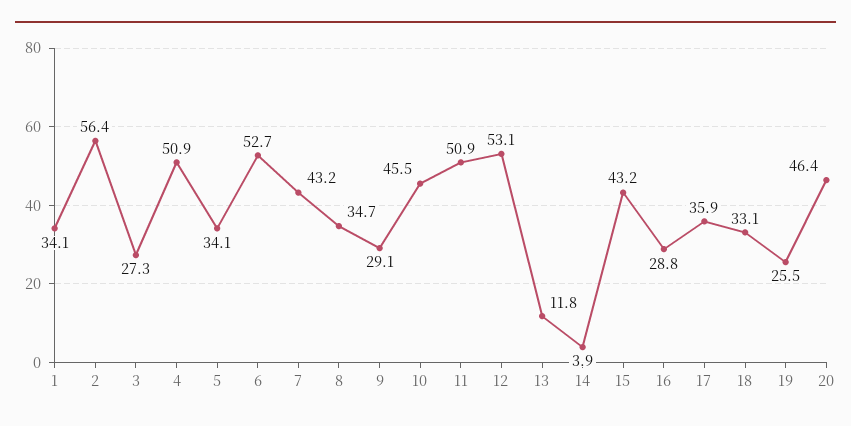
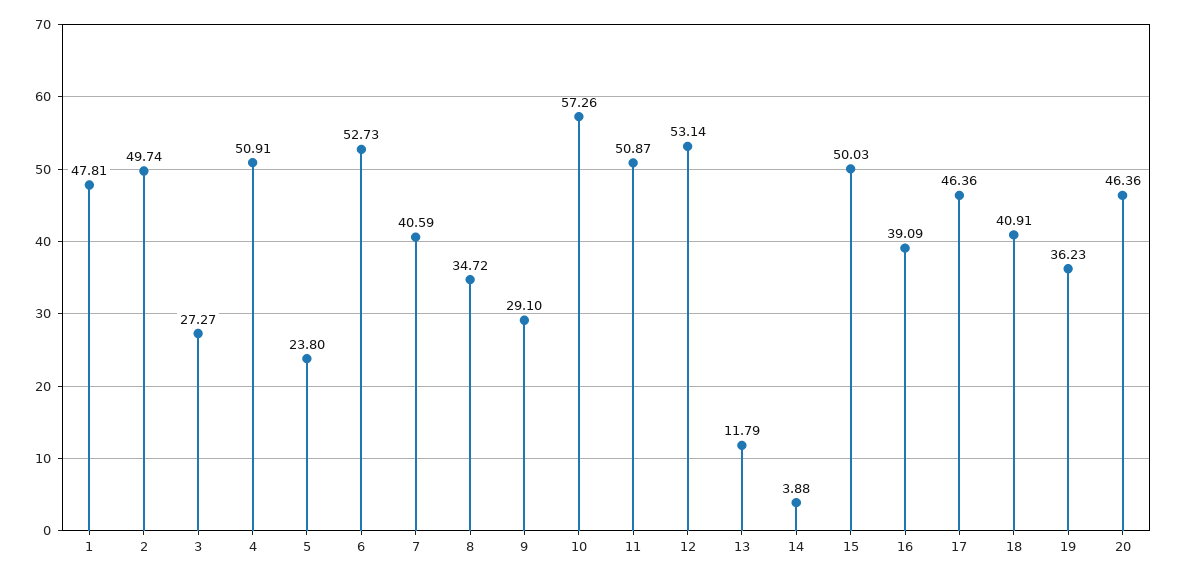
  {
-   "1": 34.1,
+   "1": 47.81,
-   "2": 56.4,
+   "2": 49.74,
    "3": 27.27,
    "4": 50.91,
-   "5": 34.1,
+   "5": 23.8,
    "6": 52.73,
-   "7": 43.2,
+   "7": 40.59,
    "8": 34.72,
    "9": 29.1,
-   "10": 45.5,
+   "10": 57.26,
    "11": 50.87,
    "12": 53.14,
    "13": 11.79,
    "14": 3.88,
-   "15": 43.2,
+   "15": 50.03,
-   "16": 28.8,
+   "16": 39.09,
-   "17": 35.9,
+   "17": 46.36,
-   "18": 33.1,
+   "18": 40.91,
-   "19": 25.5,
+   "19": 36.23,
    "20": 46.36
  }

